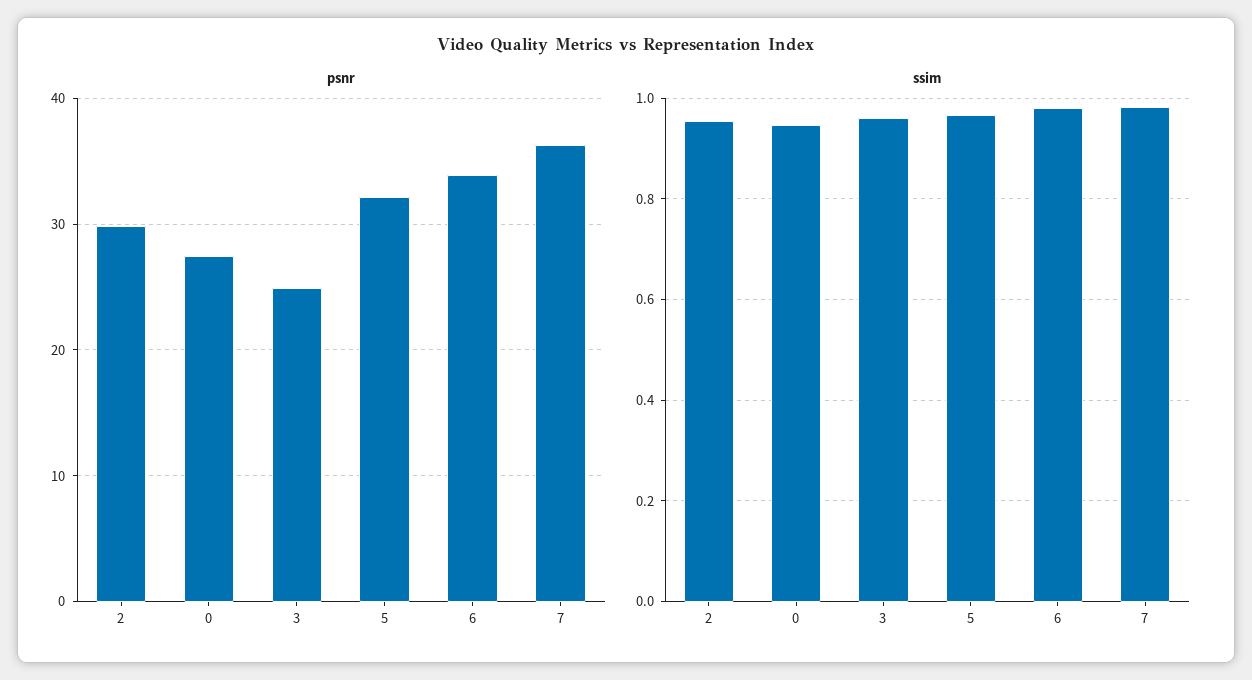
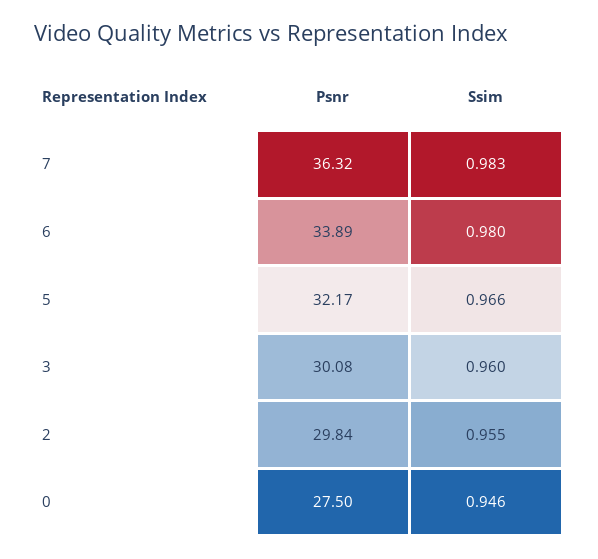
  {
    "psnr": {
      "2": 29.84,
      "0": 27.5,
-     "3": 25,
+     "3": 30.08,
      "5": 32.17,
      "6": 33.89,
      "7": 36.32
    },
    "ssim": {
      "2": 0.955,
      "0": 0.946,
      "3": 0.96,
      "5": 0.966,
      "6": 0.98,
      "7": 0.983
    }
  }

